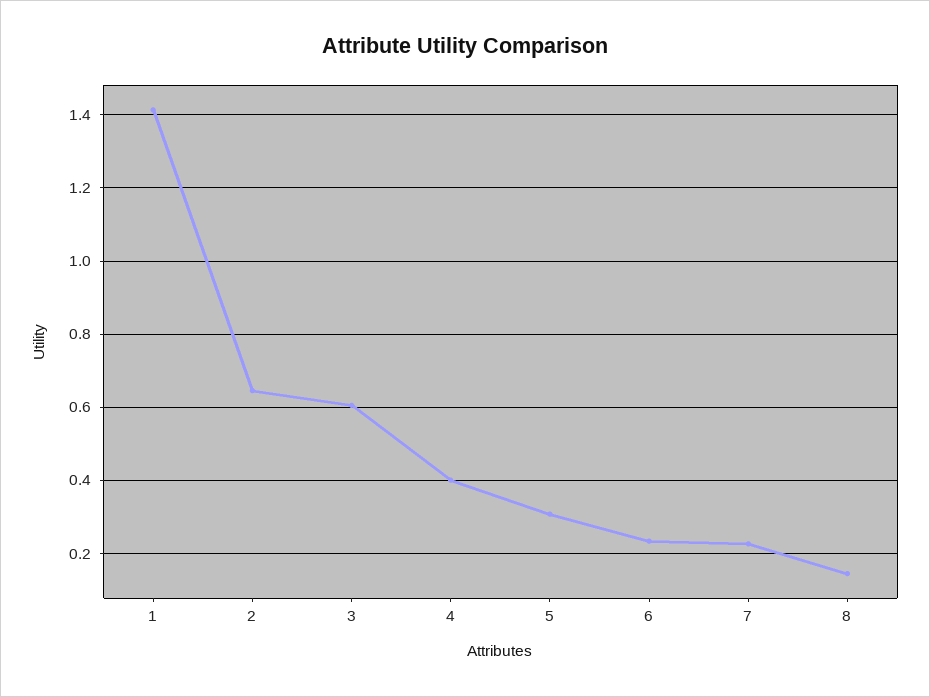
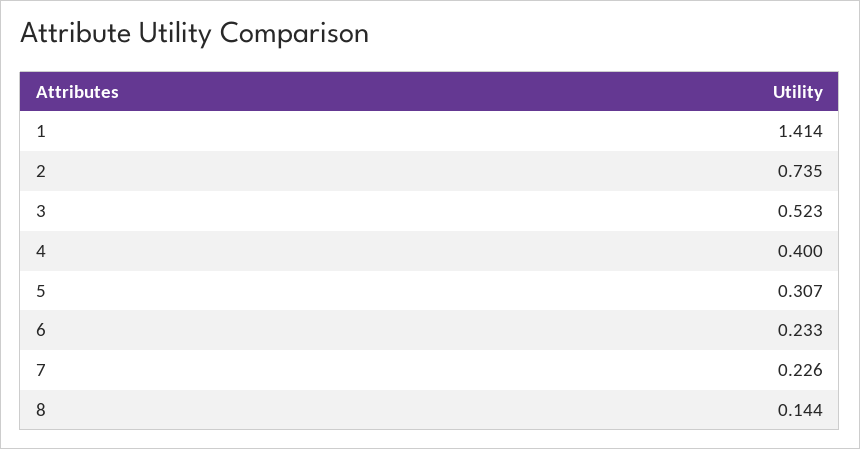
  {
    "1": 1.414,
-   "2": 0.64,
+   "2": 0.735,
-   "3": 0.6,
+   "3": 0.523,
    "4": 0.4,
    "5": 0.307,
    "6": 0.233,
    "7": 0.226,
    "8": 0.144
  }

